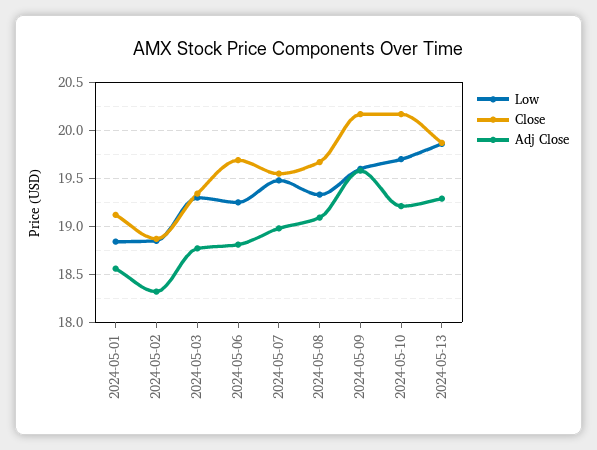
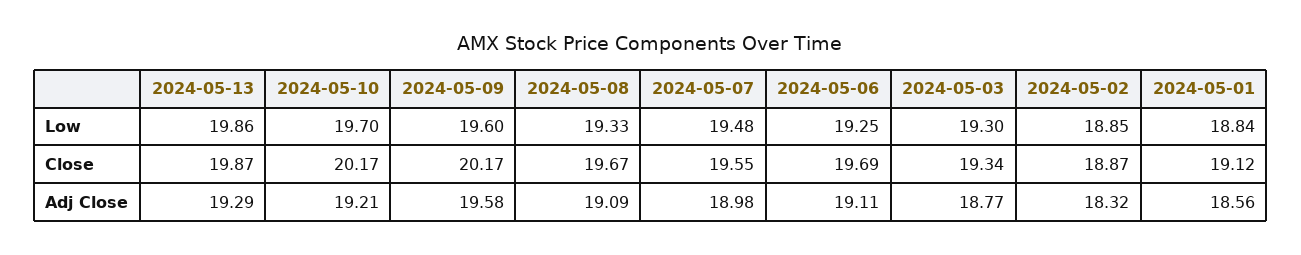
  {
    "Low": {
      "2024-05-01": 18.84,
      "2024-05-02": 18.85,
      "2024-05-03": 19.3,
      "2024-05-06": 19.25,
      "2024-05-07": 19.48,
      "2024-05-08": 19.33,
      "2024-05-09": 19.6,
      "2024-05-10": 19.7,
      "2024-05-13": 19.86
    },
    "Close": {
      "2024-05-01": 19.12,
      "2024-05-02": 18.87,
      "2024-05-03": 19.34,
      "2024-05-06": 19.69,
      "2024-05-07": 19.55,
      "2024-05-08": 19.67,
      "2024-05-09": 20.17,
      "2024-05-10": 20.17,
      "2024-05-13": 19.87
    },
    "Adj Close": {
      "2024-05-01": 18.56,
      "2024-05-02": 18.32,
      "2024-05-03": 18.77,
-     "2024-05-06": 18.8,
+     "2024-05-06": 19.11,
      "2024-05-07": 18.98,
      "2024-05-08": 19.09,
      "2024-05-09": 19.58,
      "2024-05-10": 19.21,
      "2024-05-13": 19.29
    }
  }

